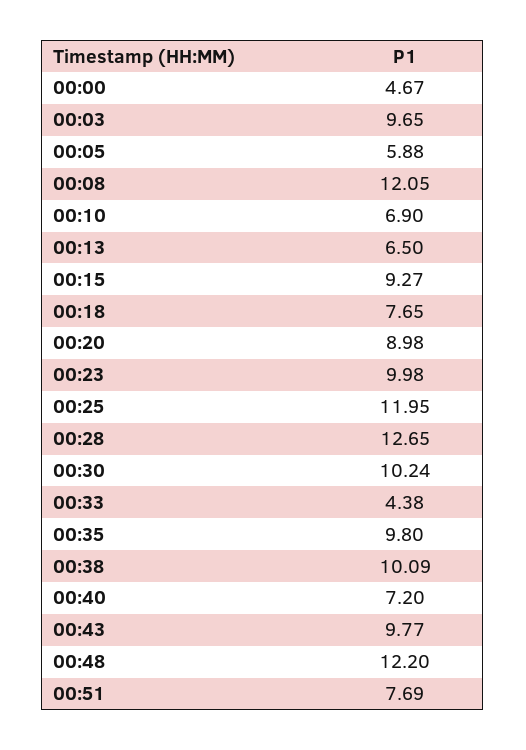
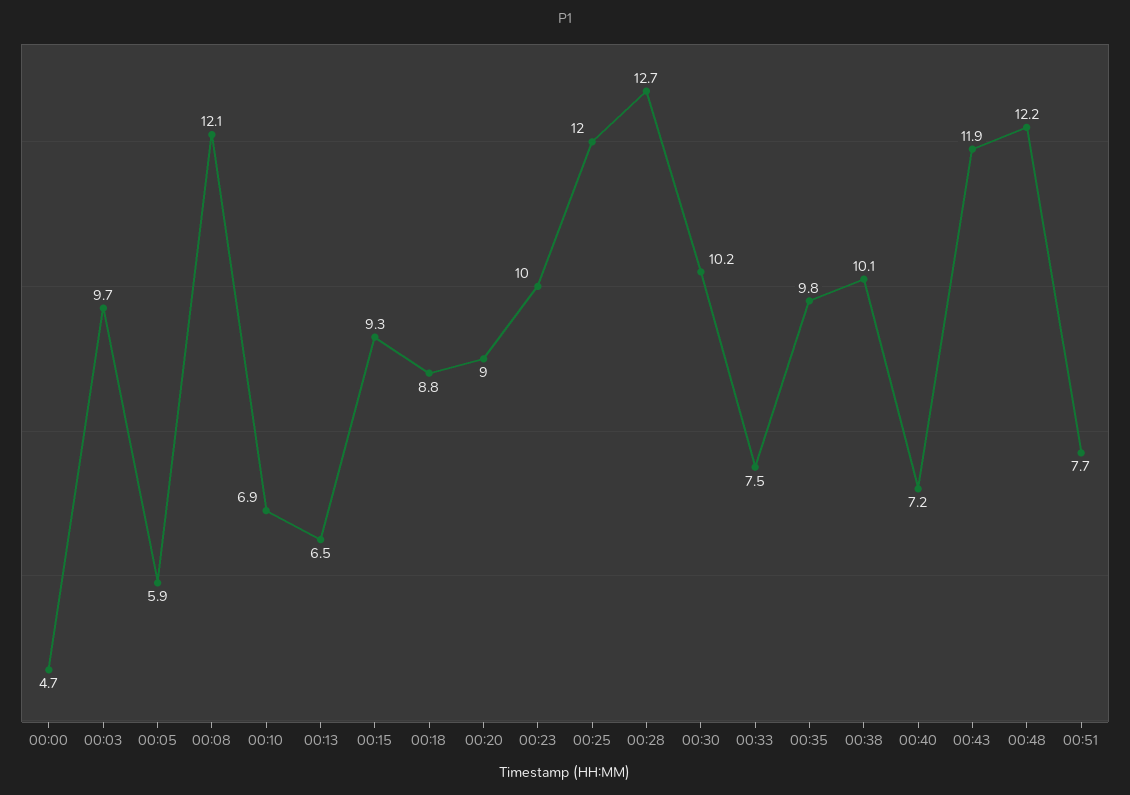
  {
    "00:00": 4.67,
    "00:03": 9.65,
    "00:05": 5.88,
    "00:08": 12.05,
    "00:10": 6.9,
    "00:13": 6.5,
    "00:15": 9.27,
-   "00:18": 7.65,
+   "00:18": 8.8,
    "00:20": 8.98,
    "00:23": 9.98,
    "00:25": 11.95,
    "00:28": 12.65,
    "00:30": 10.24,
-   "00:33": 4.38,
+   "00:33": 7.5,
    "00:35": 9.8,
    "00:38": 10.09,
    "00:40": 7.2,
-   "00:43": 9.77,
+   "00:43": 11.9,
    "00:48": 12.2,
    "00:51": 7.69
  }

